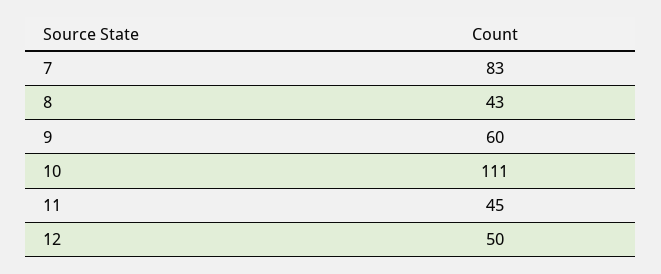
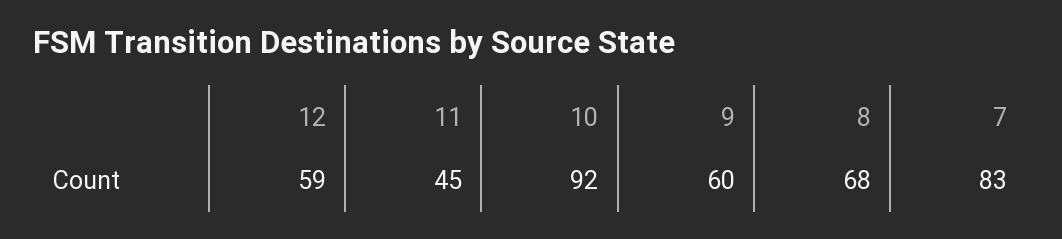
  {
    "7": 83,
-   "8": 43,
+   "8": 68,
    "9": 60,
-   "10": 111,
+   "10": 92,
    "11": 45,
-   "12": 50
+   "12": 59
  }

